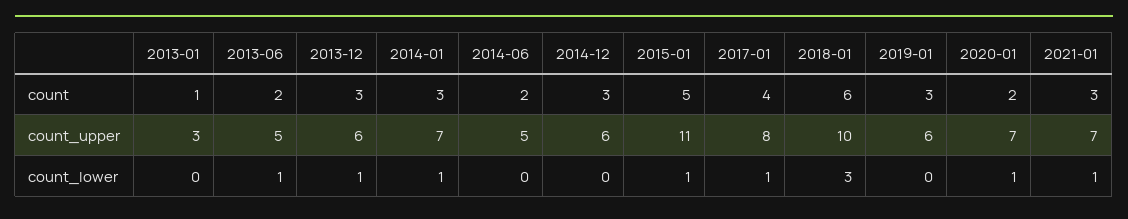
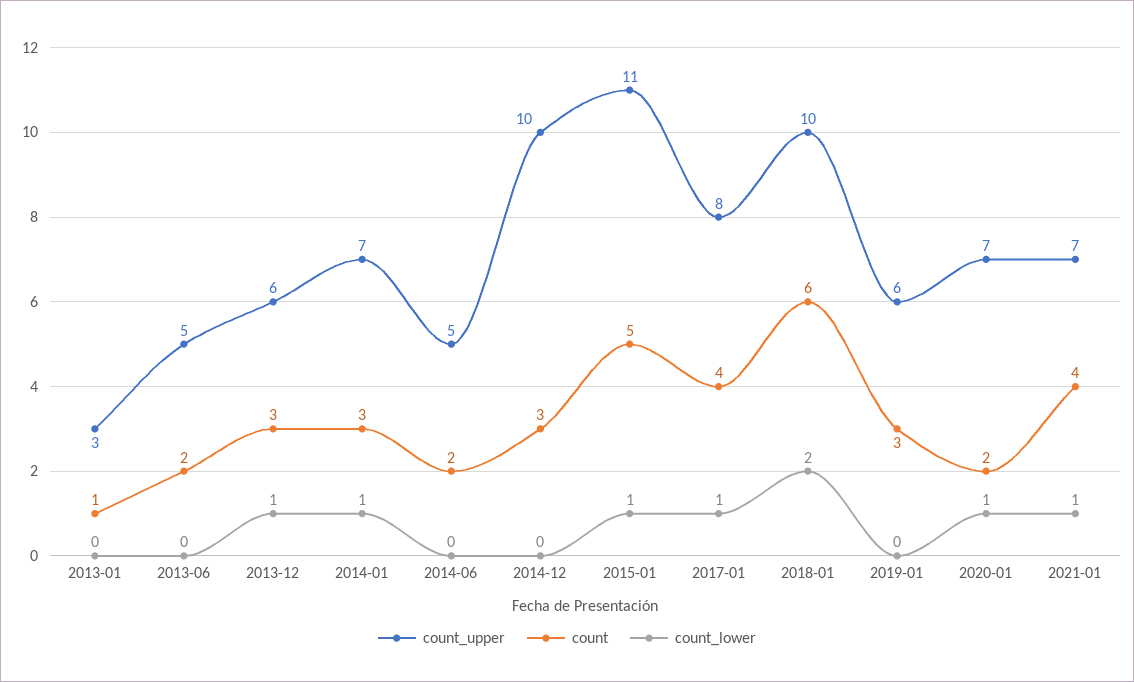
  {
    "count": {
      "2013-01": 1,
      "2013-06": 2,
      "2013-12": 3,
      "2014-01": 3,
      "2014-06": 2,
      "2014-12": 3,
      "2015-01": 5,
      "2017-01": 4,
      "2018-01": 6,
      "2019-01": 3,
      "2020-01": 2,
-     "2021-01": 3
+     "2021-01": 4
    },
    "count_upper": {
      "2013-01": 3,
      "2013-06": 5,
      "2013-12": 6,
      "2014-01": 7,
      "2014-06": 5,
-     "2014-12": 6,
+     "2014-12": 10,
      "2015-01": 11,
      "2017-01": 8,
      "2018-01": 10,
      "2019-01": 6,
      "2020-01": 7,
      "2021-01": 7
    },
    "count_lower": {
      "2013-01": 0,
-     "2013-06": 1,
+     "2013-06": 0,
      "2013-12": 1,
      "2014-01": 1,
      "2014-06": 0,
      "2014-12": 0,
      "2015-01": 1,
      "2017-01": 1,
-     "2018-01": 3,
+     "2018-01": 2,
      "2019-01": 0,
      "2020-01": 1,
      "2021-01": 1
    }
  }

